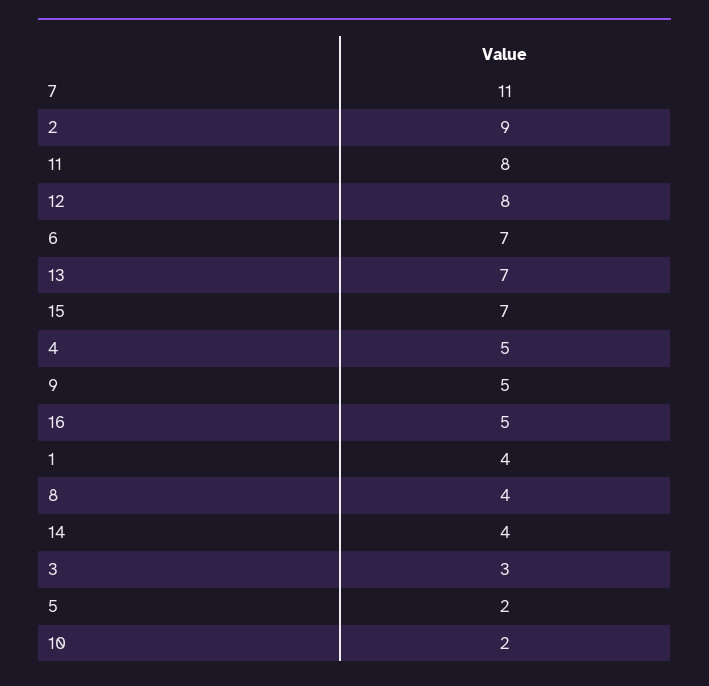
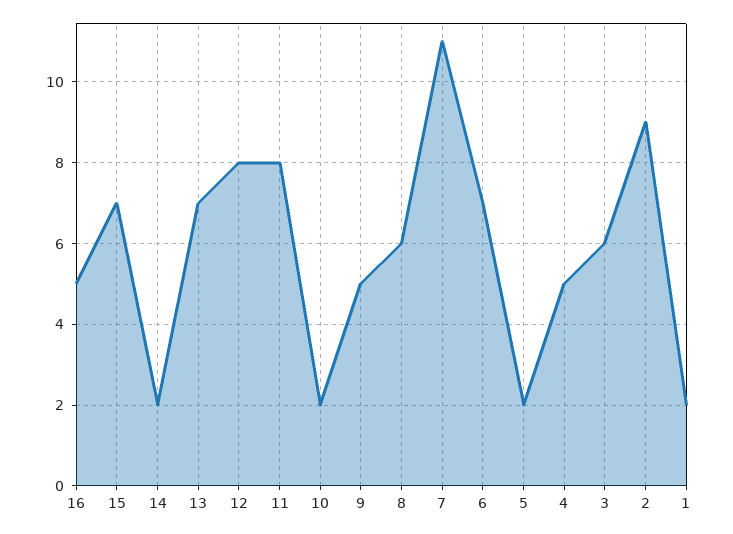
  {
    "7": 11,
    "2": 9,
    "11": 8,
    "12": 8,
    "6": 7,
    "13": 7,
    "15": 7,
    "4": 5,
    "9": 5,
    "16": 5,
-   "1": 4,
+   "1": 2,
-   "8": 4,
+   "8": 6,
-   "14": 4,
+   "14": 2,
-   "3": 3,
+   "3": 6,
    "5": 2,
    "10": 2
  }

